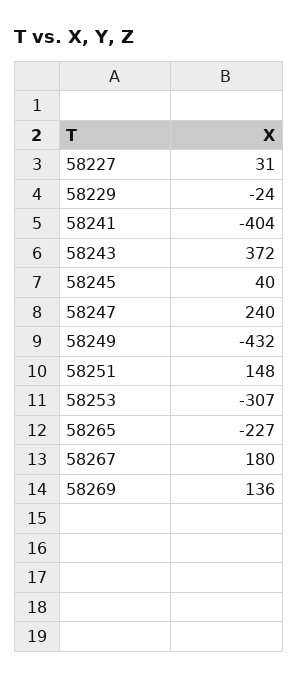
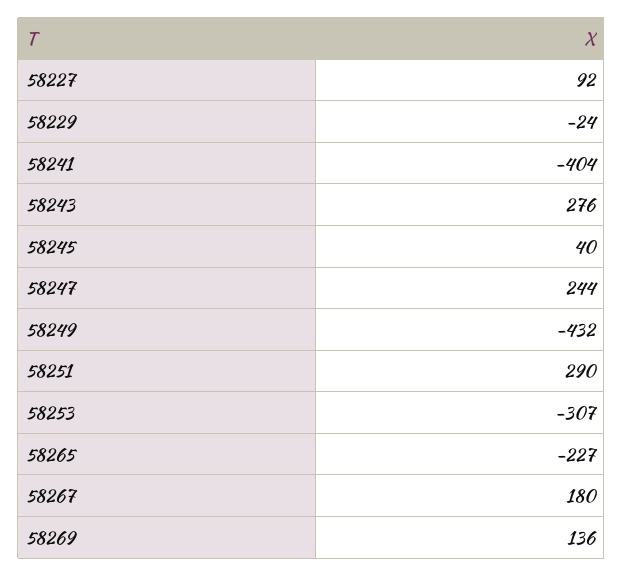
  {
-   "58227": 31,
+   "58227": 92,
    "58229": -24,
    "58241": -404,
-   "58243": 372,
+   "58243": 276,
    "58245": 40,
-   "58247": 240,
+   "58247": 244,
    "58249": -432,
-   "58251": 148,
+   "58251": 290,
    "58253": -307,
    "58265": -227,
    "58267": 180,
    "58269": 136
  }

